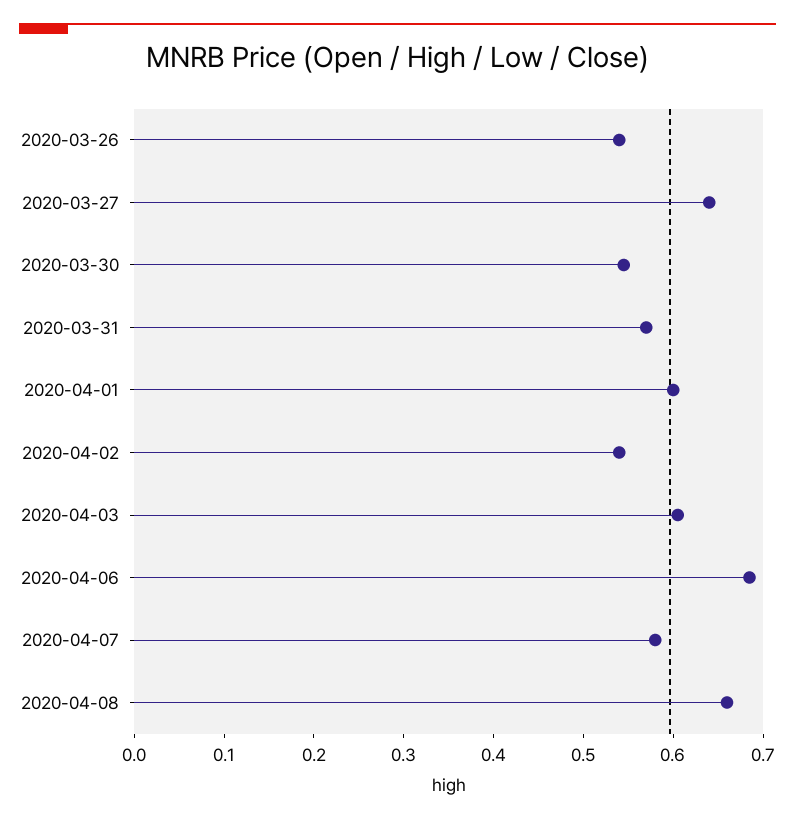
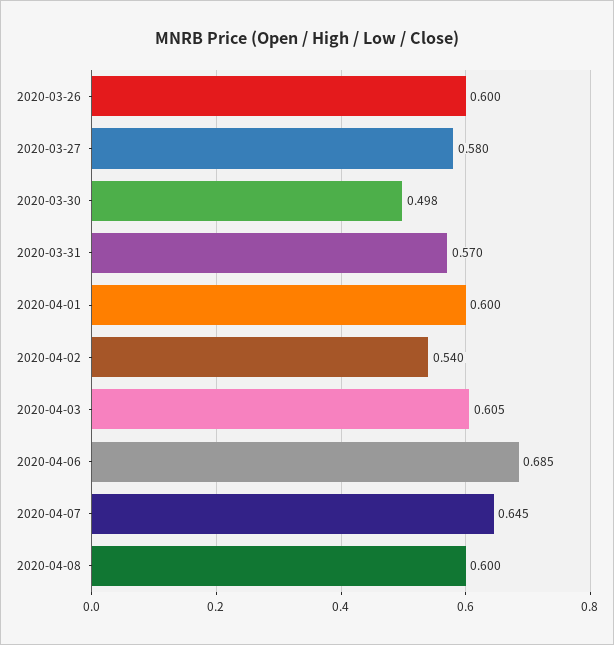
  {
-   "2020-03-26": 0.54,
+   "2020-03-26": 0.6,
-   "2020-03-27": 0.64,
+   "2020-03-27": 0.58,
-   "2020-03-30": 0.54,
+   "2020-03-30": 0.498,
    "2020-03-31": 0.57,
    "2020-04-01": 0.6,
    "2020-04-02": 0.54,
    "2020-04-03": 0.605,
    "2020-04-06": 0.685,
-   "2020-04-07": 0.58,
+   "2020-04-07": 0.645,
-   "2020-04-08": 0.66
+   "2020-04-08": 0.6
  }

